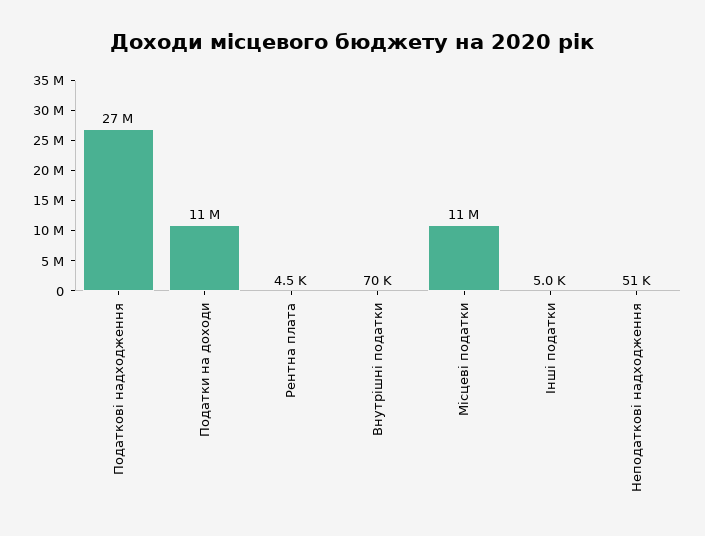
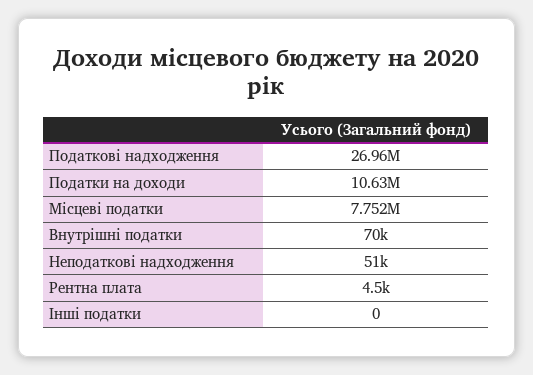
  {
    "Податкові надходження": 26960000,
    "Податки на доходи": 10630000,
    "Рентна плата": 4500,
    "Внутрішні податки": 70000,
-   "Місцеві податки": 11000000,
+   "Місцеві податки": 7752000,
-   "Інші податки": 5000,
+   "Інші податки": 0,
    "Неподаткові надходження": 51000
  }

